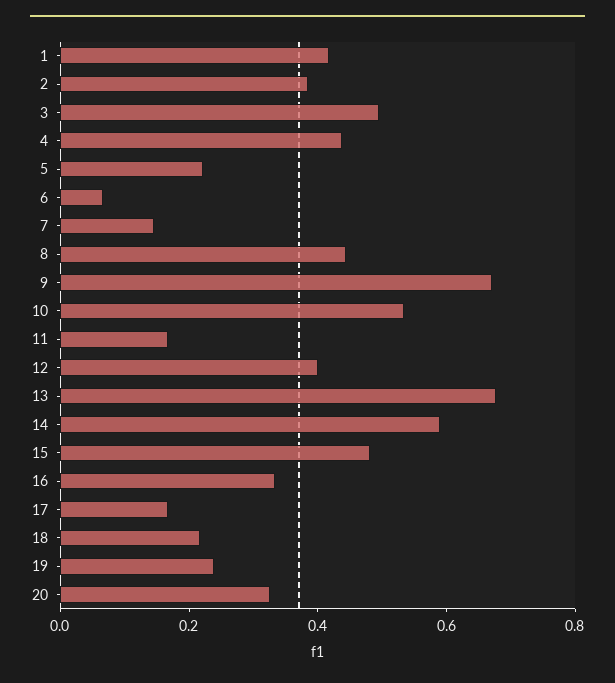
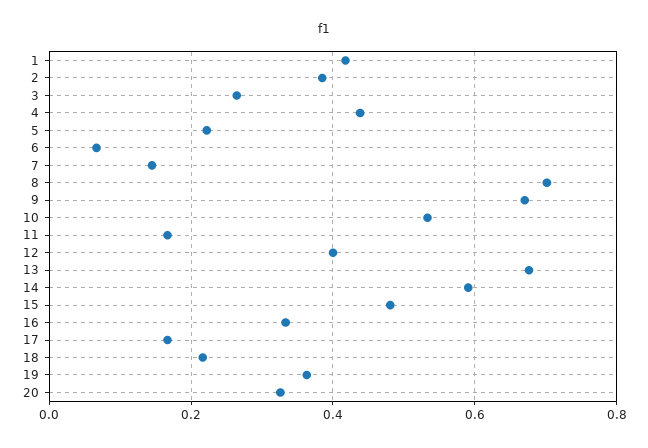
  {
    "1": 0.42,
    "2": 0.38,
-   "3": 0.5,
+   "3": 0.26,
    "4": 0.44,
    "5": 0.22,
    "6": 0.06,
    "7": 0.14,
-   "8": 0.45,
+   "8": 0.7,
    "9": 0.68,
    "10": 0.54,
    "11": 0.16,
    "12": 0.4,
    "13": 0.68,
    "14": 0.6,
    "15": 0.48,
    "16": 0.34,
    "17": 0.16,
    "18": 0.22,
-   "19": 0.25,
+   "19": 0.36,
    "20": 0.32
  }

